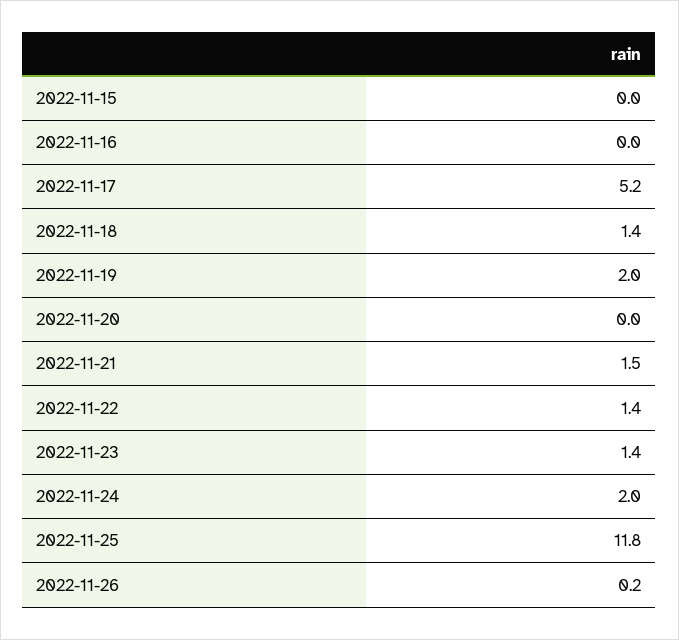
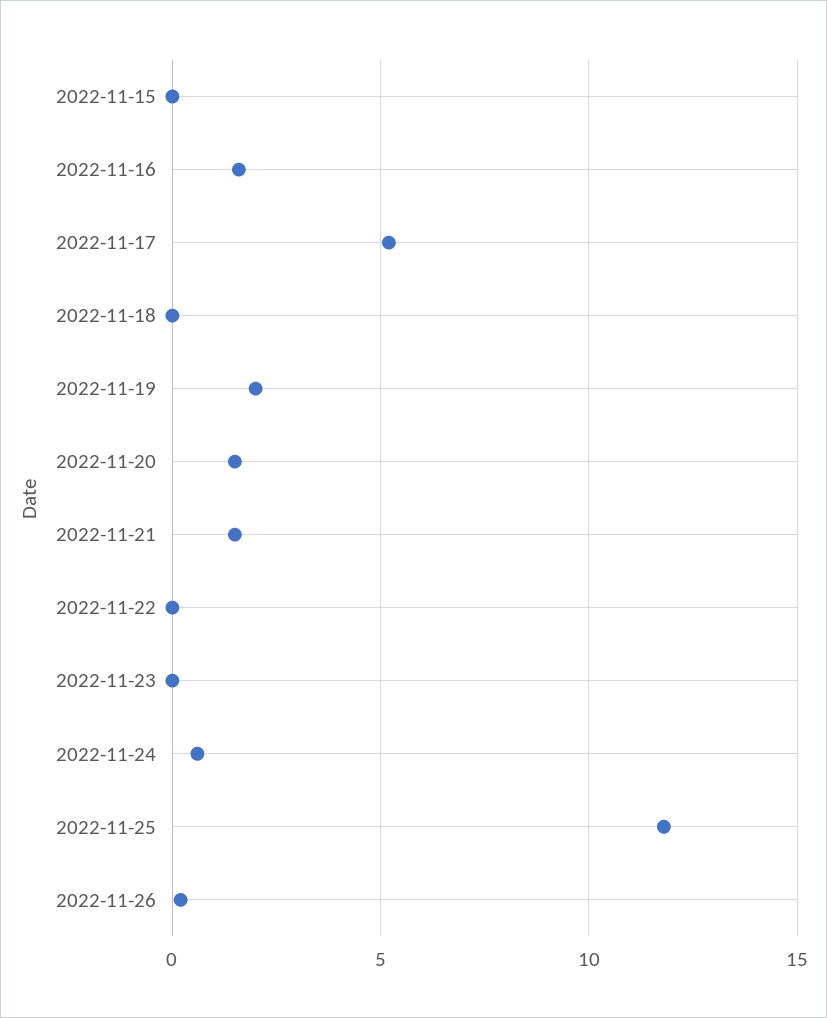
  {
    "2022-11-15": 0,
-   "2022-11-16": 0,
+   "2022-11-16": 1.5,
    "2022-11-17": 5.2,
-   "2022-11-18": 1.4,
+   "2022-11-18": 0,
    "2022-11-19": 2,
-   "2022-11-20": 0,
+   "2022-11-20": 1.5,
    "2022-11-21": 1.5,
-   "2022-11-22": 1.4,
+   "2022-11-22": 0,
-   "2022-11-23": 1.4,
+   "2022-11-23": 0,
-   "2022-11-24": 2,
+   "2022-11-24": 0.5,
    "2022-11-25": 11.8,
    "2022-11-26": 0.2
  }

